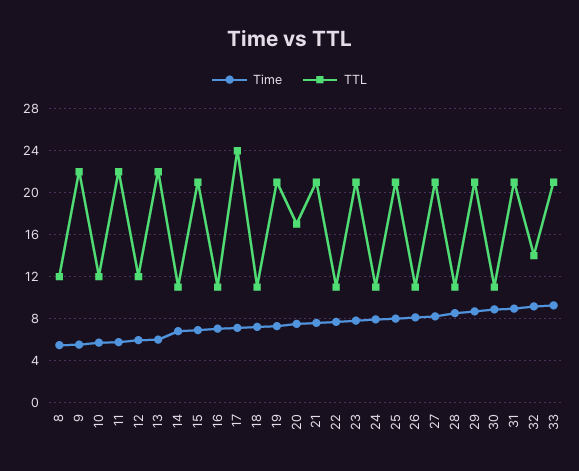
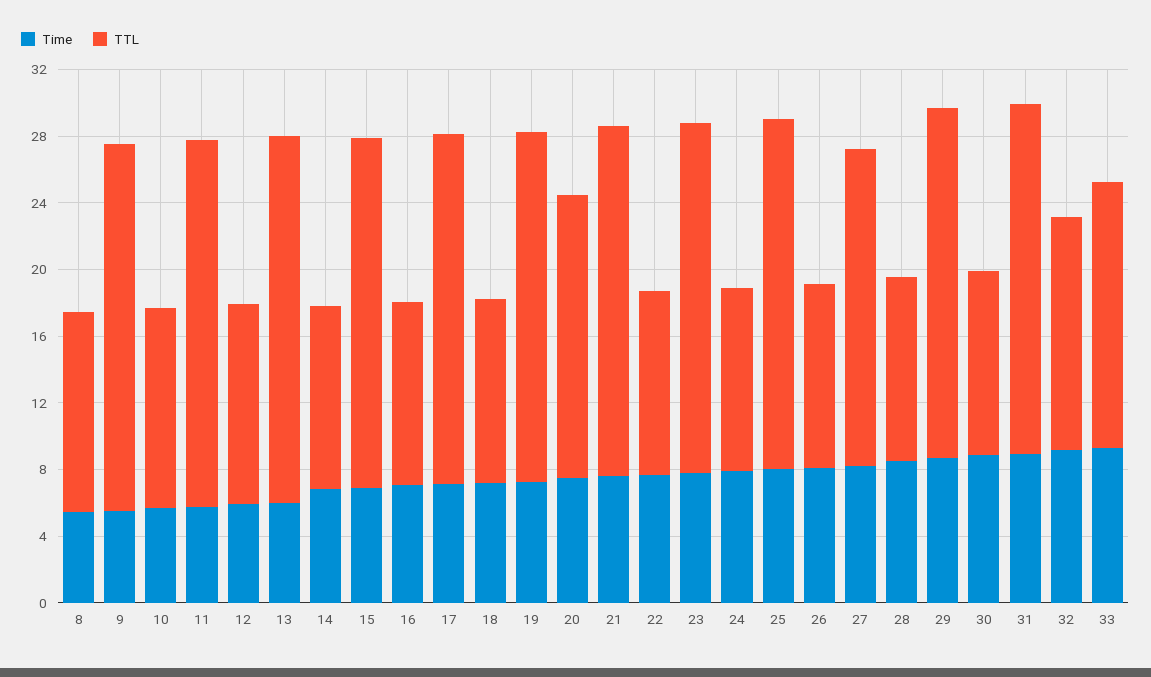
  {
    "Time": {
      "8": 5,
      "9": 6,
      "10": 6,
      "11": 6,
      "12": 6,
      "13": 6,
      "14": 7,
      "15": 7,
      "16": 7,
      "17": 7,
      "18": 7,
      "19": 7,
      "20": 7,
      "21": 8,
      "22": 8,
      "23": 8,
      "24": 8,
      "25": 8,
      "26": 8,
      "27": 8,
      "28": 9,
      "29": 9,
      "30": 9,
      "31": 9,
      "32": 9,
      "33": 9
    },
    "TTL": {
      "8": 12,
      "9": 22,
      "10": 12,
      "11": 22,
      "12": 12,
      "13": 22,
      "14": 11,
      "15": 21,
      "16": 11,
-     "17": 24,
+     "17": 21,
      "18": 11,
      "19": 21,
      "20": 17,
      "21": 21,
      "22": 11,
      "23": 21,
      "24": 11,
      "25": 21,
      "26": 11,
-     "27": 21,
+     "27": 19,
      "28": 11,
      "29": 21,
      "30": 11,
      "31": 21,
      "32": 14,
-     "33": 21
+     "33": 16
    }
  }

